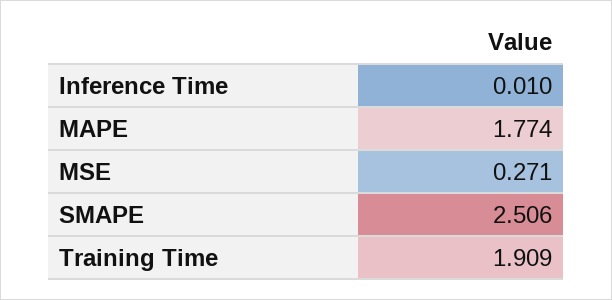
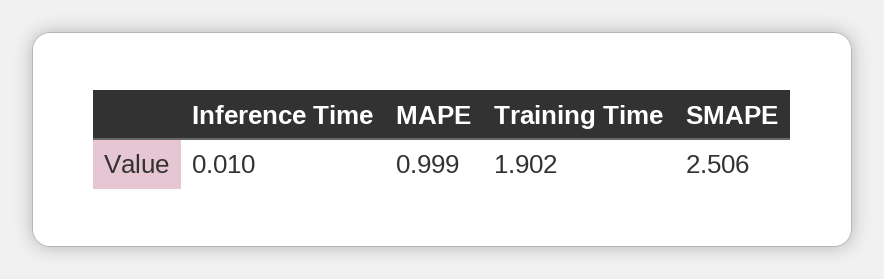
  {
    "Inference Time": 0.01,
-   "MAPE": 1.774,
+   "MAPE": 0.999,
-   "MSE": 0.271,
    "SMAPE": 2.506,
-   "Training Time": 1.909
+   "Training Time": 1.902
  }

